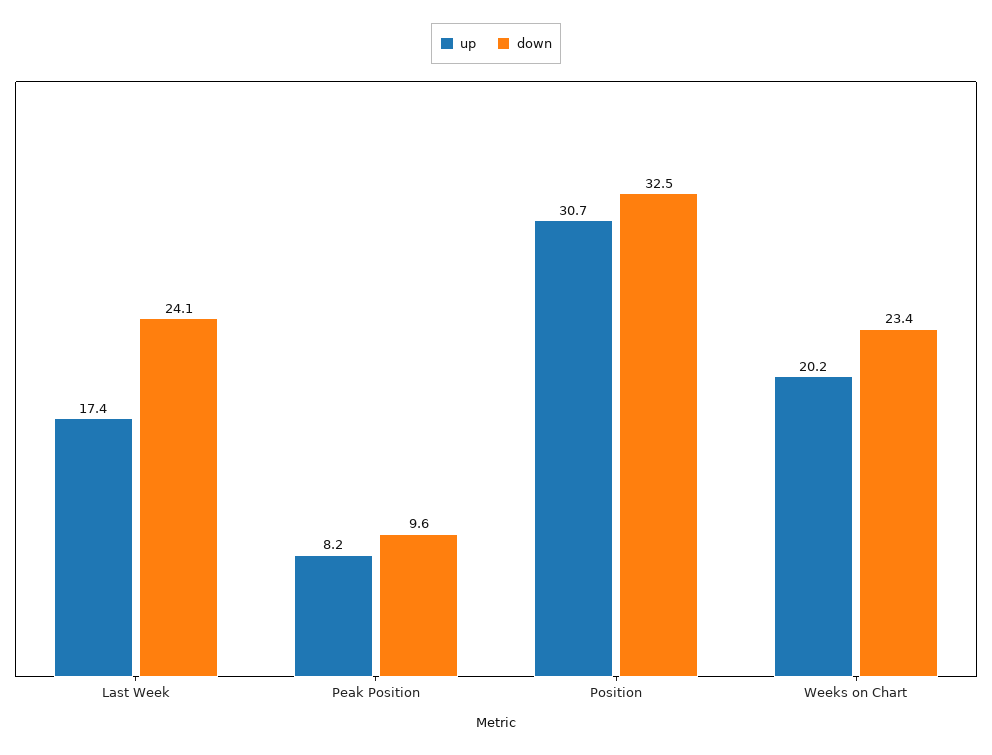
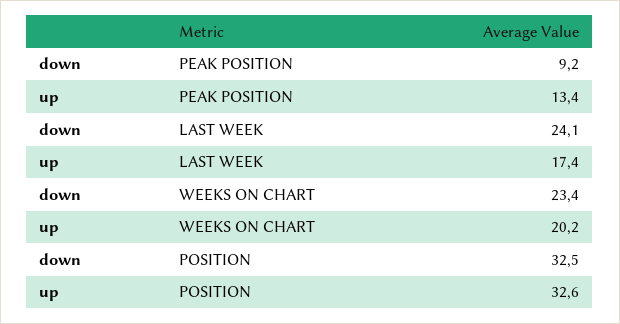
  {
    "up": {
      "Last Week": 17.4,
-     "Peak Position": 8.2,
+     "Peak Position": 13.4,
-     "Position": 30.7,
+     "Position": 32.6,
      "Weeks on Chart": 20.2
    },
    "down": {
      "Last Week": 24.1,
-     "Peak Position": 9.6,
+     "Peak Position": 9.2,
      "Position": 32.5,
      "Weeks on Chart": 23.4
    }
  }

